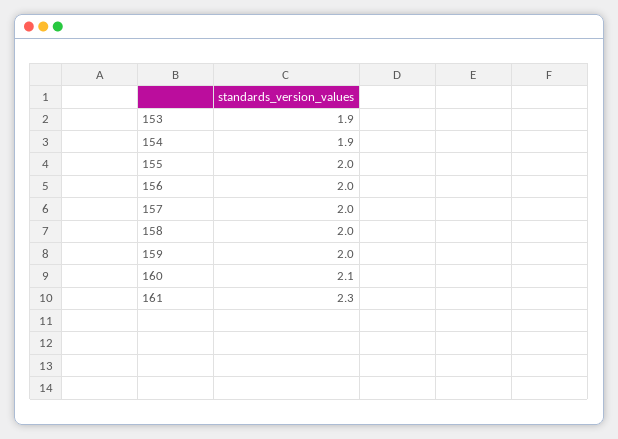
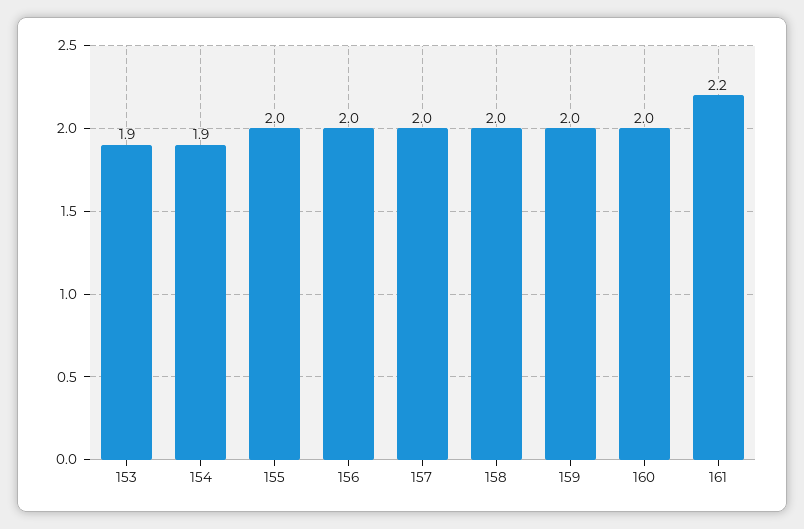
  {
    "153": 1.9,
    "154": 1.9,
    "155": 2,
    "156": 2,
    "157": 2,
    "158": 2,
    "159": 2,
-   "160": 2.1,
+   "160": 2,
-   "161": 2.3
+   "161": 2.2
  }

